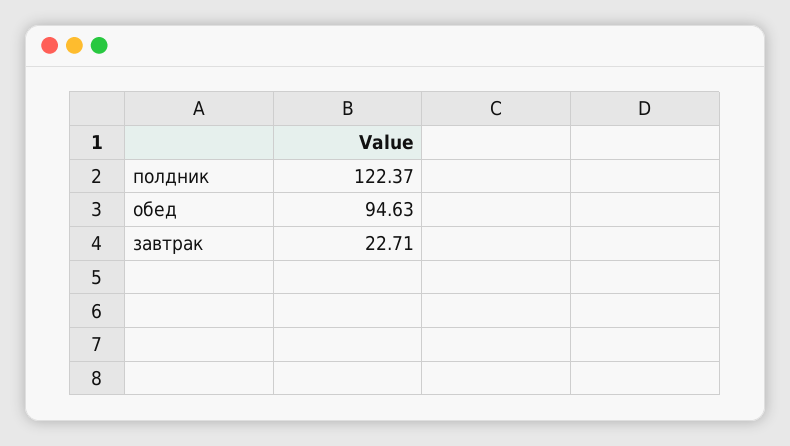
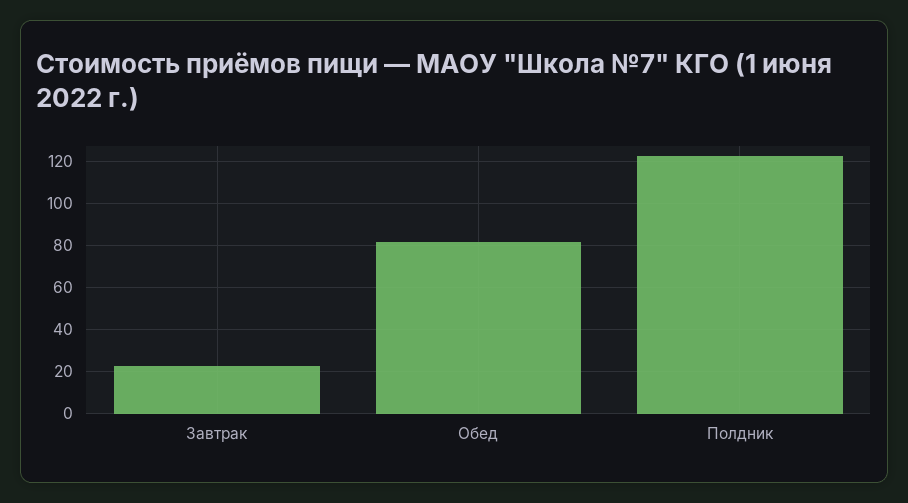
  {
    "полдник": 122.37,
-   "обед": 94.63,
+   "обед": 80,
    "завтрак": 22.71
  }

